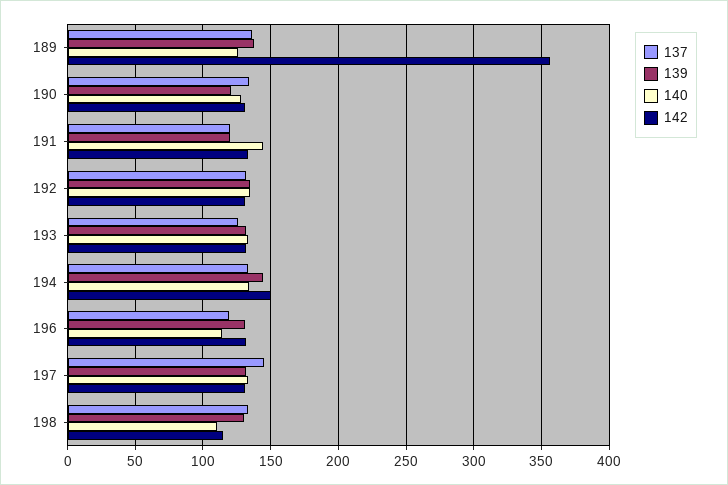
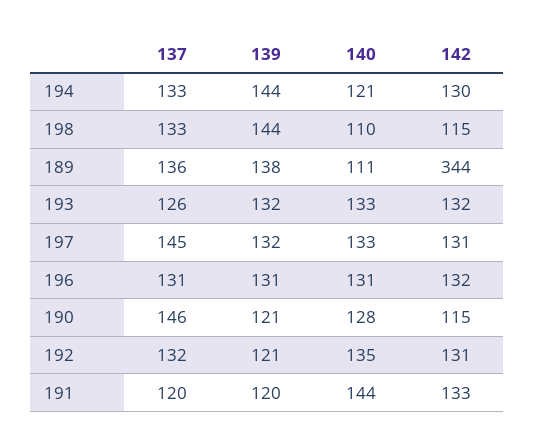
  {
    "137": {
      "189": 136,
-     "190": 135,
+     "190": 146,
      "191": 120,
      "192": 132,
      "193": 126,
      "194": 133,
-     "196": 120,
+     "196": 131,
      "197": 145,
      "198": 133
    },
    "139": {
      "189": 138,
      "190": 121,
      "191": 120,
-     "192": 135,
+     "192": 121,
      "193": 132,
      "194": 144,
      "196": 131,
      "197": 132,
-     "198": 130
+     "198": 144
    },
    "140": {
-     "189": 125,
+     "189": 111,
      "190": 128,
      "191": 144,
      "192": 135,
      "193": 133,
-     "194": 135,
+     "194": 121,
-     "196": 115,
+     "196": 131,
      "197": 133,
      "198": 110
    },
    "142": {
-     "189": 355,
+     "189": 344,
-     "190": 130,
+     "190": 115,
      "191": 133,
      "192": 131,
      "193": 132,
-     "194": 150,
+     "194": 130,
      "196": 132,
      "197": 131,
      "198": 115
    }
  }

